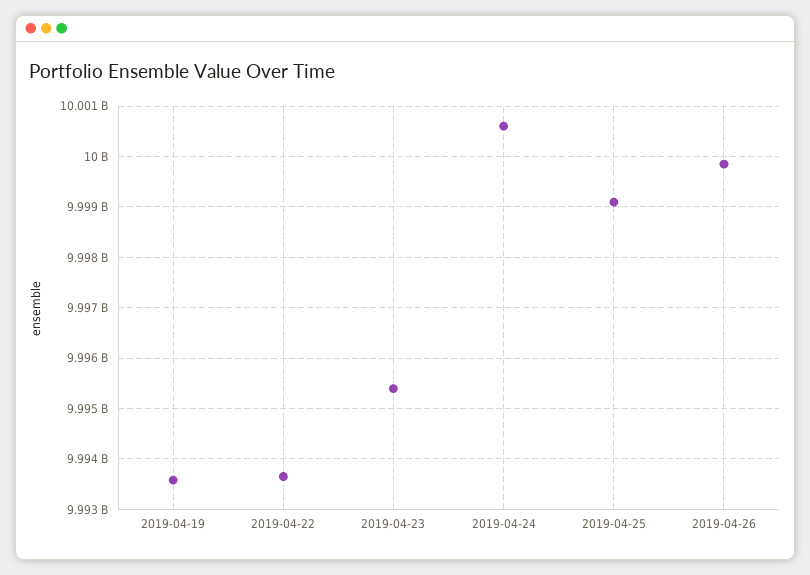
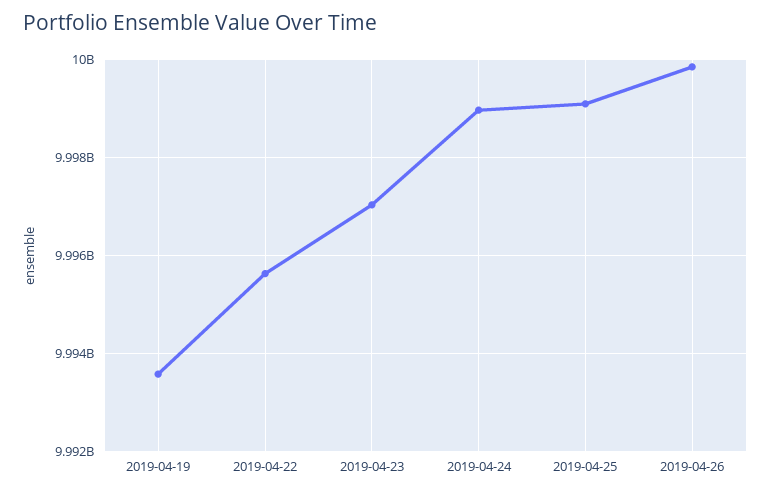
  {
    "2019-04-19": 9993600000,
-   "2019-04-22": 9993600000,
+   "2019-04-22": 9995600000,
-   "2019-04-23": 9995400000,
+   "2019-04-23": 9997000000,
-   "2019-04-24": 10000600000,
+   "2019-04-24": 9999000000,
    "2019-04-25": 9999000000,
    "2019-04-26": 9999800000
  }

